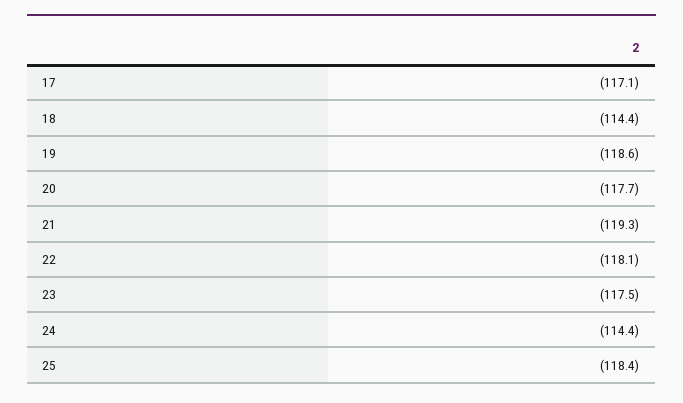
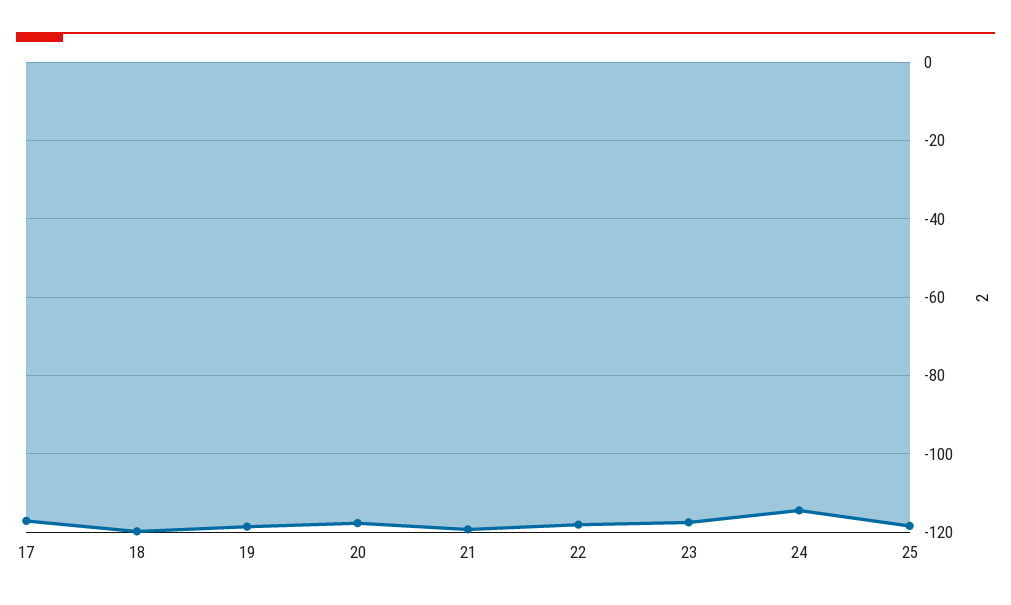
  {
    "17": -117.1,
-   "18": -114.4,
+   "18": -120,
    "19": -118.6,
    "20": -117.7,
    "21": -119.3,
    "22": -118.1,
    "23": -117.5,
    "24": -114.4,
    "25": -118.4
  }

